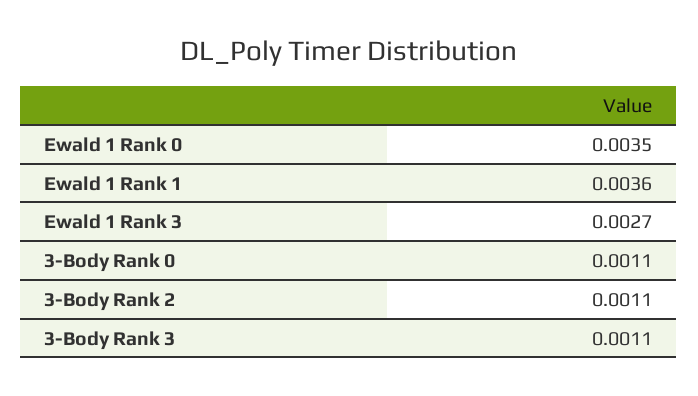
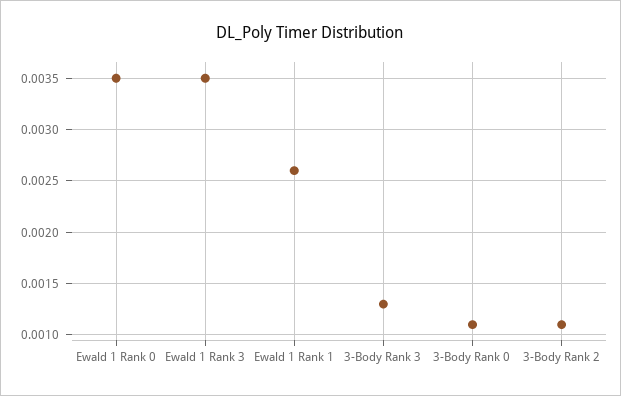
  {
    "Ewald 1 Rank 0": 0.0035,
-   "Ewald 1 Rank 1": 0.0036,
+   "Ewald 1 Rank 1": 0.0026,
-   "Ewald 1 Rank 3": 0.0027,
+   "Ewald 1 Rank 3": 0.0035,
    "3-Body Rank 0": 0.0011,
    "3-Body Rank 2": 0.0011,
-   "3-Body Rank 3": 0.0011
+   "3-Body Rank 3": 0.0013
  }

